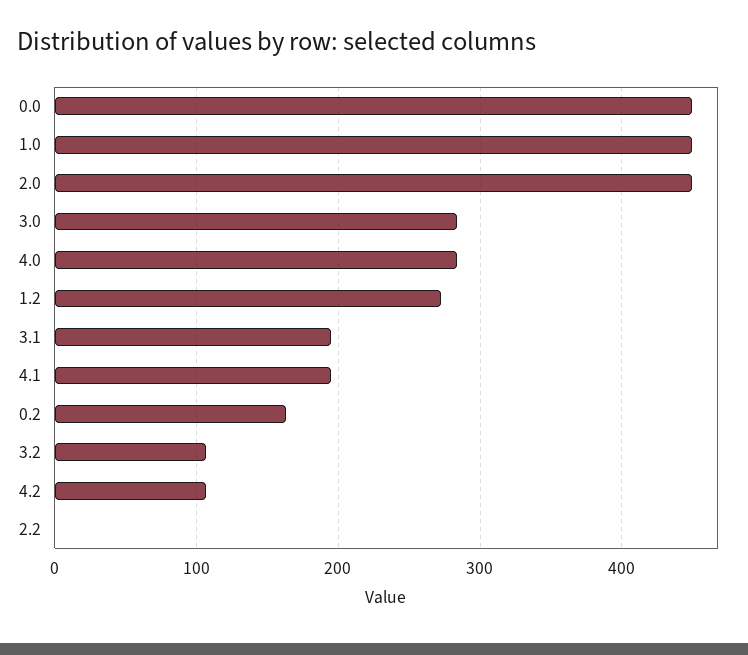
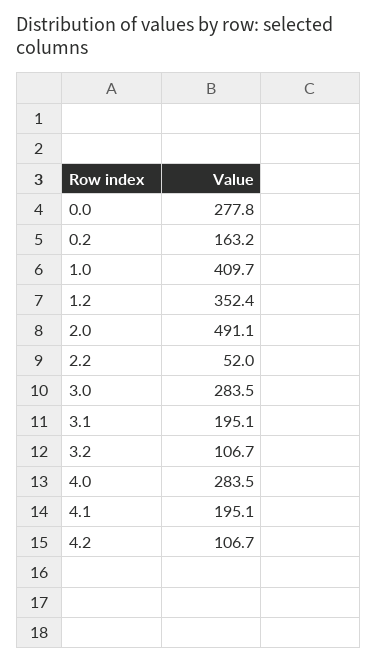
  {
-   "0.0": 450,
+   "0.0": 277.8,
-   "1.0": 450,
+   "1.0": 409.7,
-   "2.0": 450,
+   "2.0": 491.1,
    "3.0": 283.5,
    "4.0": 283.5,
-   "1.2": 270,
+   "1.2": 352.4,
    "3.1": 195.1,
    "4.1": 195.1,
    "0.2": 163.2,
    "3.2": 106.7,
    "4.2": 106.7,
-   "2.2": 0
+   "2.2": 52
  }

